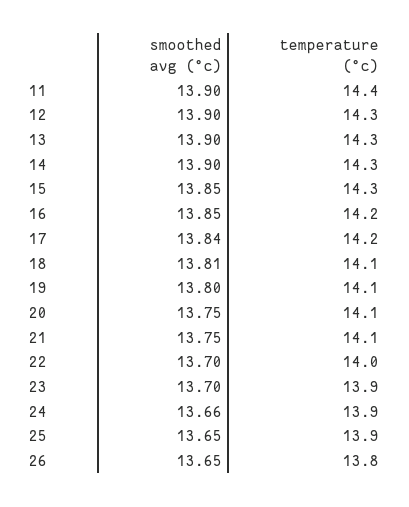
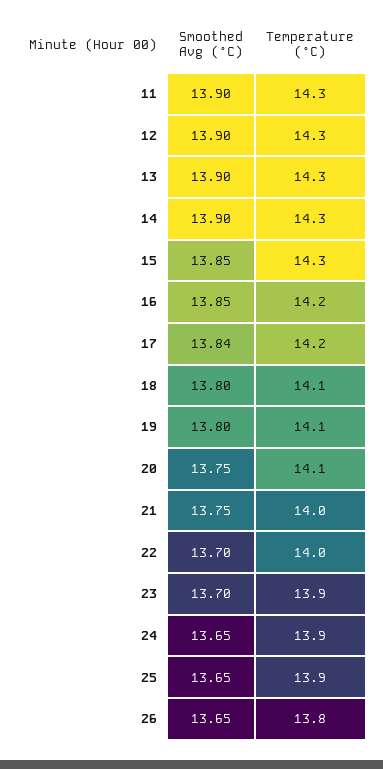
  {
    "smoothed avg (°c)": {
      "11": 13.9,
      "12": 13.9,
      "13": 13.9,
      "14": 13.9,
      "15": 13.85,
      "16": 13.85,
      "17": 13.84,
-     "18": 13.81,
+     "18": 13.8,
      "19": 13.8,
      "20": 13.75,
      "21": 13.75,
      "22": 13.7,
      "23": 13.7,
-     "24": 13.66,
+     "24": 13.65,
      "25": 13.65,
      "26": 13.65
    },
    "temperature (°c)": {
-     "11": 14.4,
+     "11": 14.3,
      "12": 14.3,
      "13": 14.3,
      "14": 14.3,
      "15": 14.3,
      "16": 14.2,
      "17": 14.2,
      "18": 14.1,
      "19": 14.1,
      "20": 14.1,
-     "21": 14.1,
+     "21": 14,
      "22": 14,
      "23": 13.9,
      "24": 13.9,
      "25": 13.9,
      "26": 13.8
    }
  }

